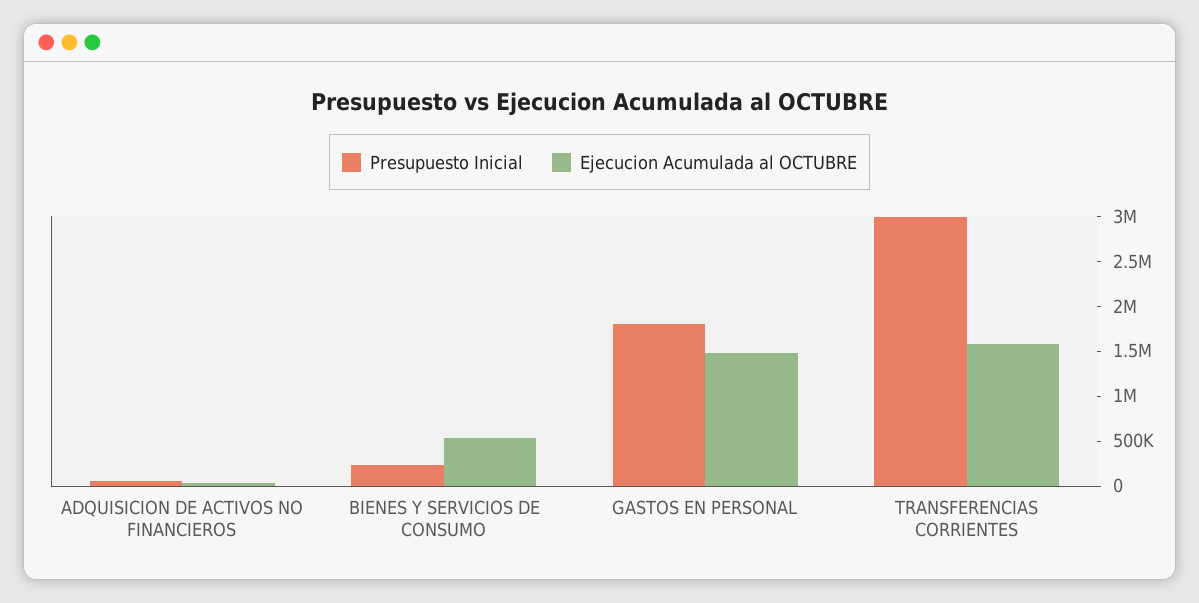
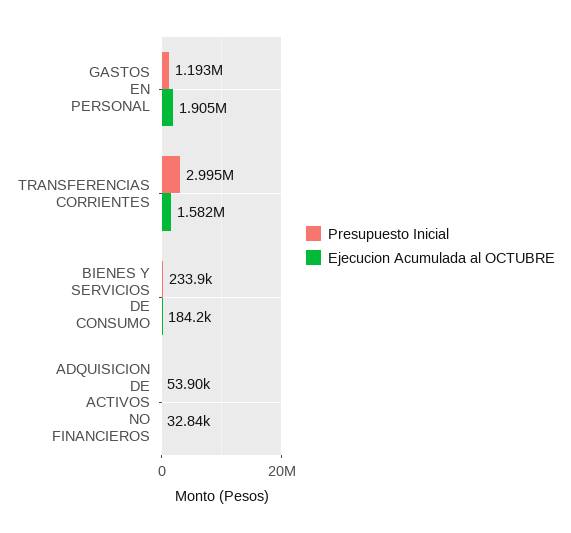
  {
    "Presupuesto Inicial": {
      "ADQUISICION DE ACTIVOS NO FINANCIEROS": 53900,
      "BIENES Y SERVICIOS DE CONSUMO": 233900,
-     "GASTOS EN PERSONAL": 1800000,
+     "GASTOS EN PERSONAL": 1193000,
      "TRANSFERENCIAS CORRIENTES": 2995000
    },
    "Ejecucion Acumulada al OCTUBRE": {
      "ADQUISICION DE ACTIVOS NO FINANCIEROS": 32840,
-     "BIENES Y SERVICIOS DE CONSUMO": 500000,
+     "BIENES Y SERVICIOS DE CONSUMO": 184200,
-     "GASTOS EN PERSONAL": 1500000,
+     "GASTOS EN PERSONAL": 1905000,
      "TRANSFERENCIAS CORRIENTES": 1582000
    }
  }

